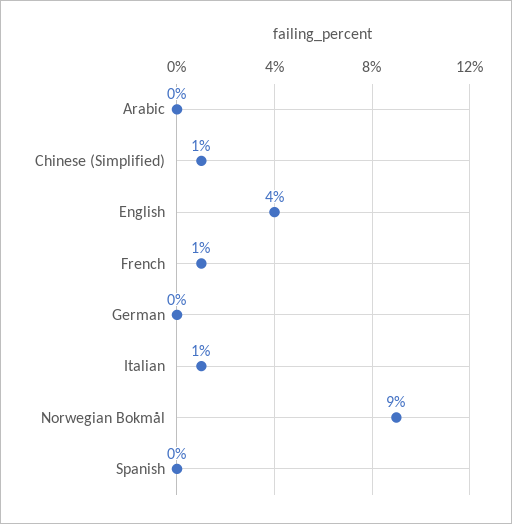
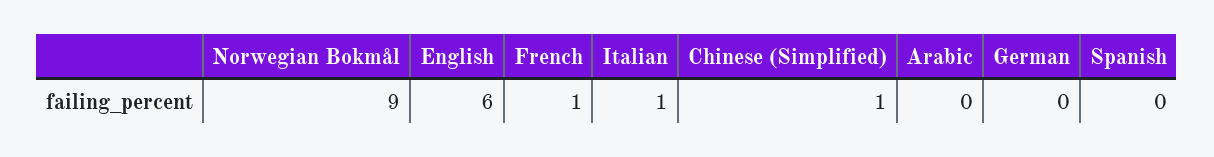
  {
    "Arabic": 0,
    "Chinese (Simplified)": 1,
-   "English": 4,
+   "English": 6,
    "French": 1,
    "German": 0,
    "Italian": 1,
    "Norwegian Bokmål": 9,
    "Spanish": 0
  }

